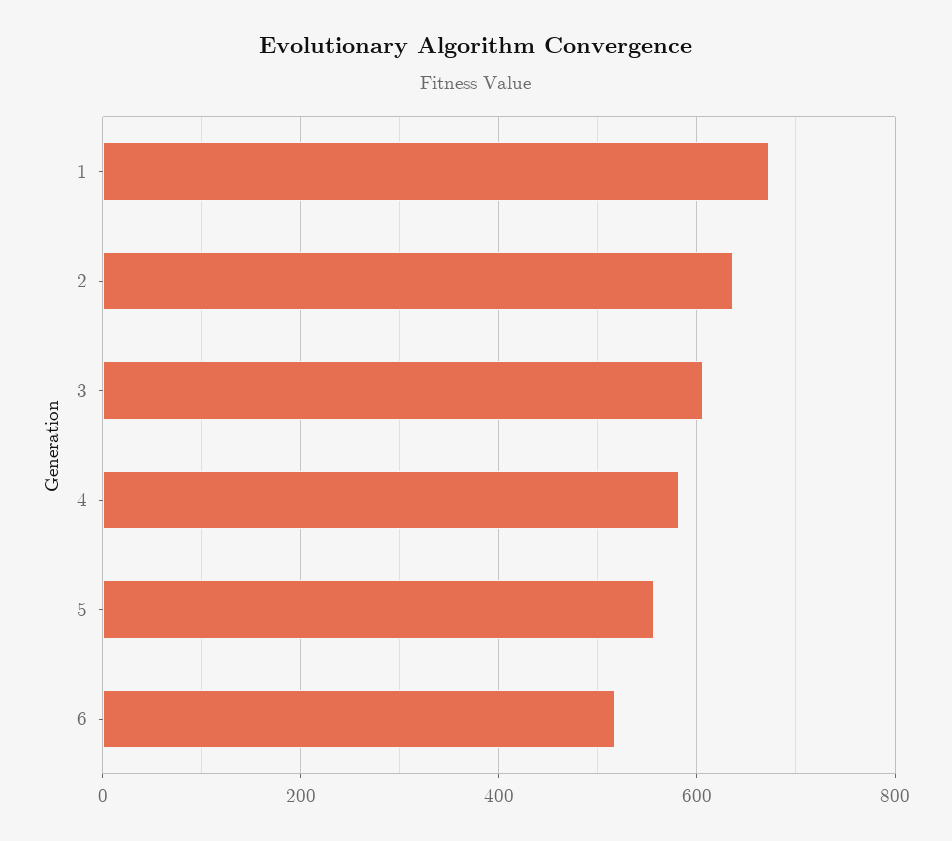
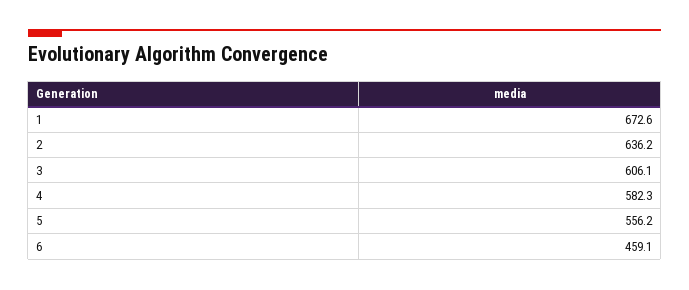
  {
    "1": 672.6,
    "2": 636.2,
    "3": 606.1,
    "4": 582.3,
    "5": 556.2,
-   "6": 520
+   "6": 459.1
  }

